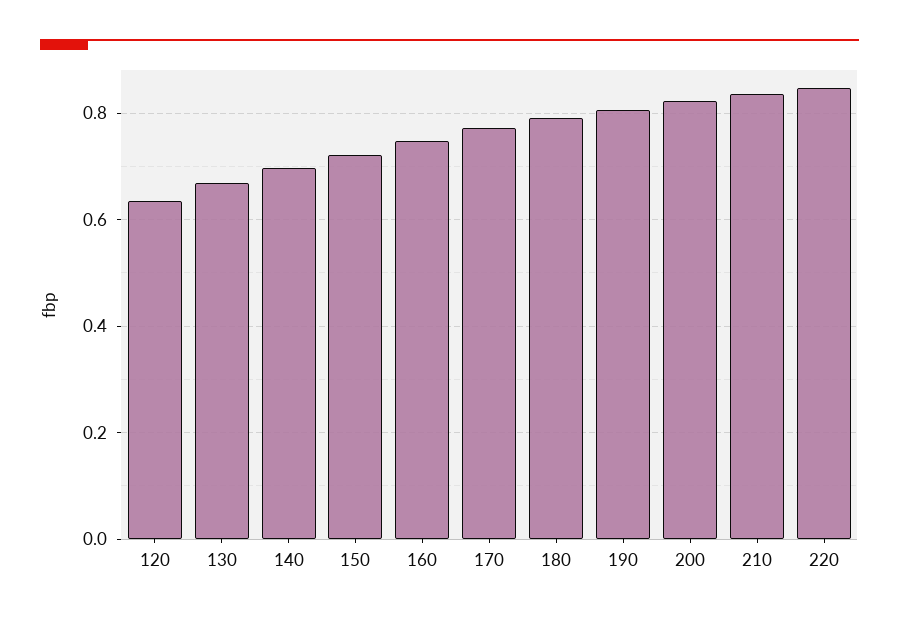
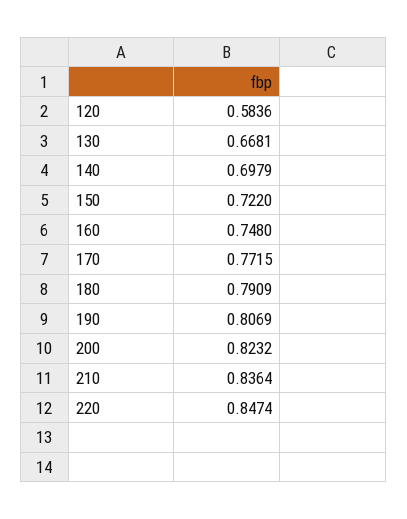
  {
-   "120": 0.64,
+   "120": 0.5836,
    "130": 0.6681,
    "140": 0.6979,
    "150": 0.722,
    "160": 0.748,
    "170": 0.7715,
    "180": 0.7909,
    "190": 0.8069,
    "200": 0.8232,
    "210": 0.8364,
    "220": 0.8474
  }

